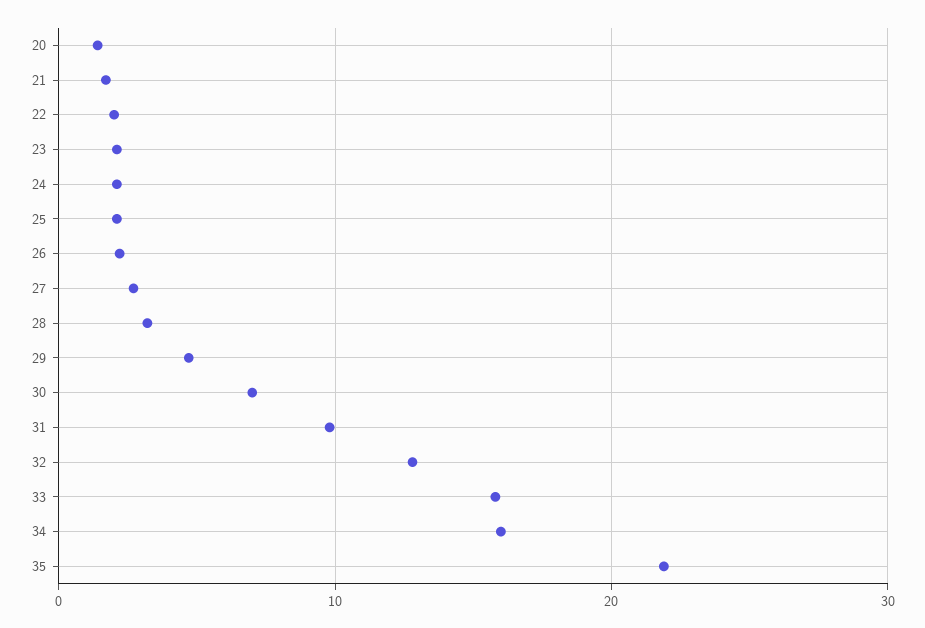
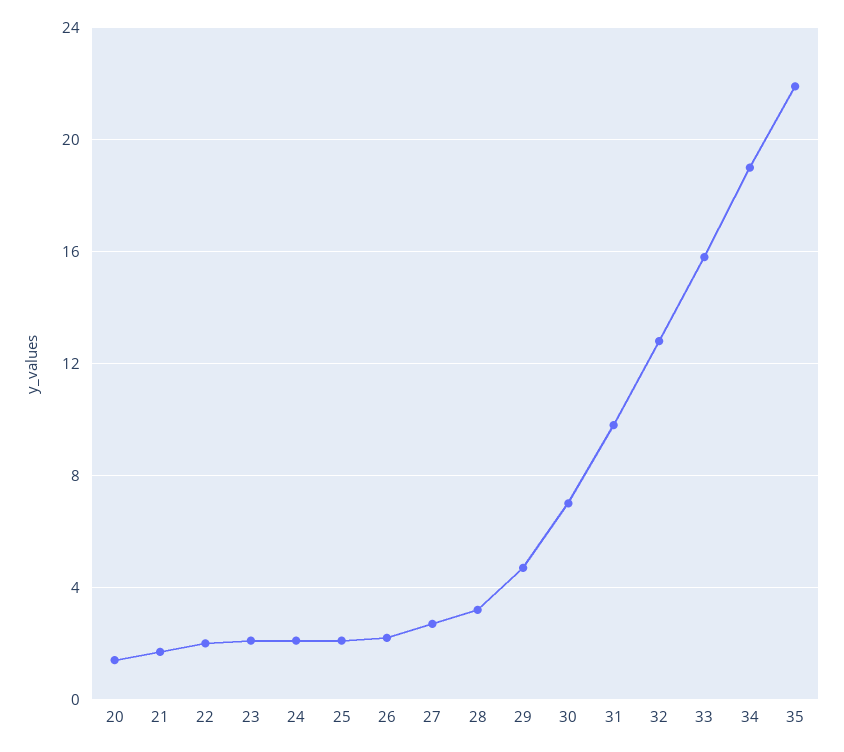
  {
    "20": 1.5,
    "21": 1.5,
    "22": 2,
    "23": 2,
    "24": 2,
    "25": 2,
    "26": 2,
    "27": 2.5,
    "28": 3,
    "29": 4.5,
    "30": 7,
    "31": 10,
    "32": 13,
    "33": 16,
-   "34": 16,
+   "34": 19,
    "35": 22
  }

